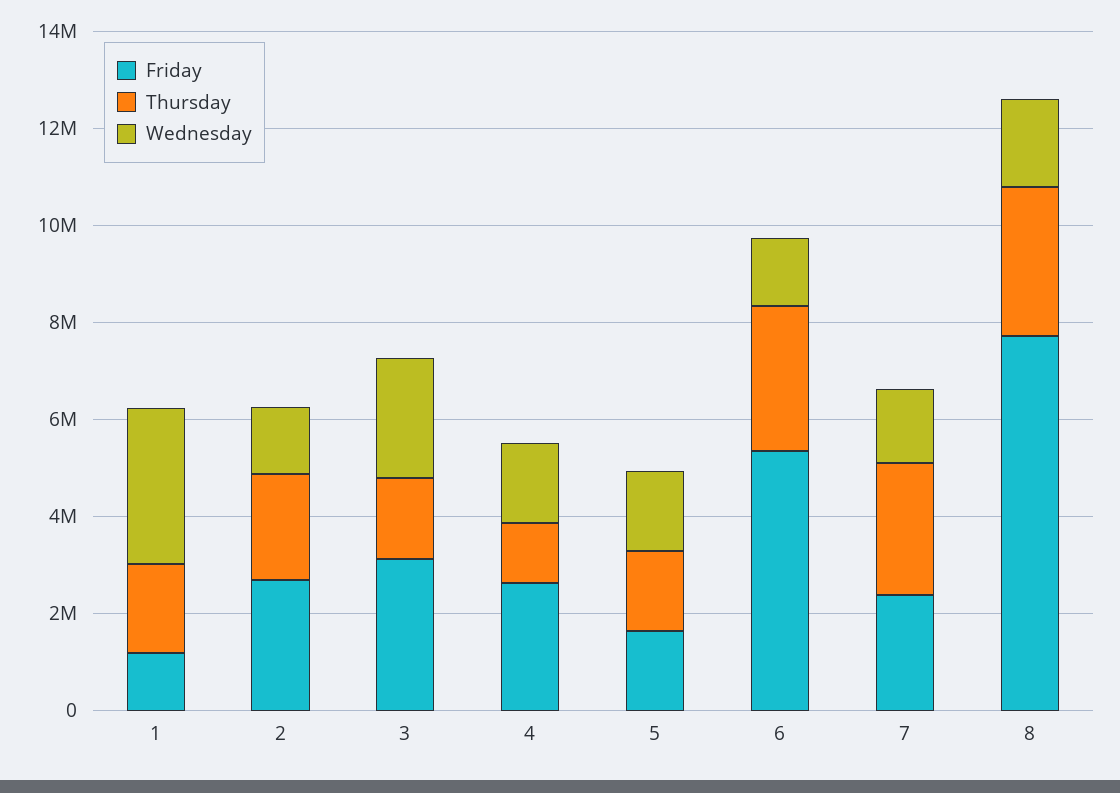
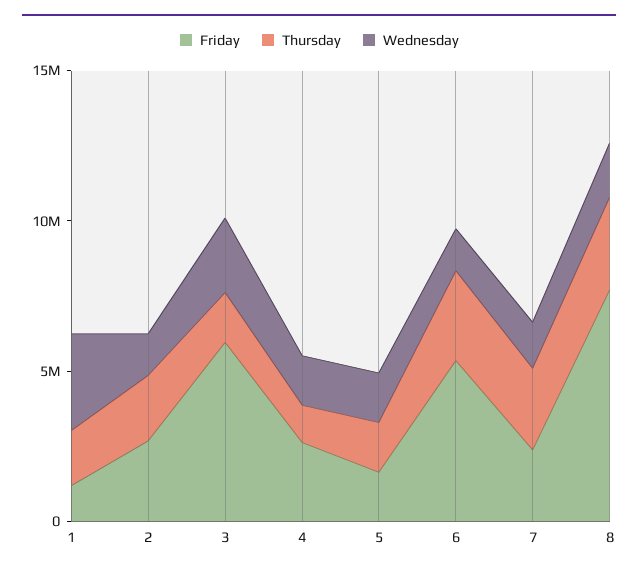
  {
    "Friday": {
      "1": 1000000,
      "2": 2500000,
-     "3": 3000000,
+     "3": 6000000,
      "4": 2500000,
      "5": 1500000,
      "6": 5500000,
      "7": 2500000,
      "8": 7500000
    },
    "Thursday": {
      "1": 2000000,
      "2": 2000000,
      "3": 1500000,
      "4": 1000000,
      "5": 1500000,
      "6": 3000000,
      "7": 2500000,
      "8": 3000000
    },
    "Wednesday": {
      "1": 3000000,
      "2": 1500000,
      "3": 2500000,
      "4": 1500000,
      "5": 1500000,
      "6": 1500000,
      "7": 1500000,
      "8": 2000000
    }
  }

